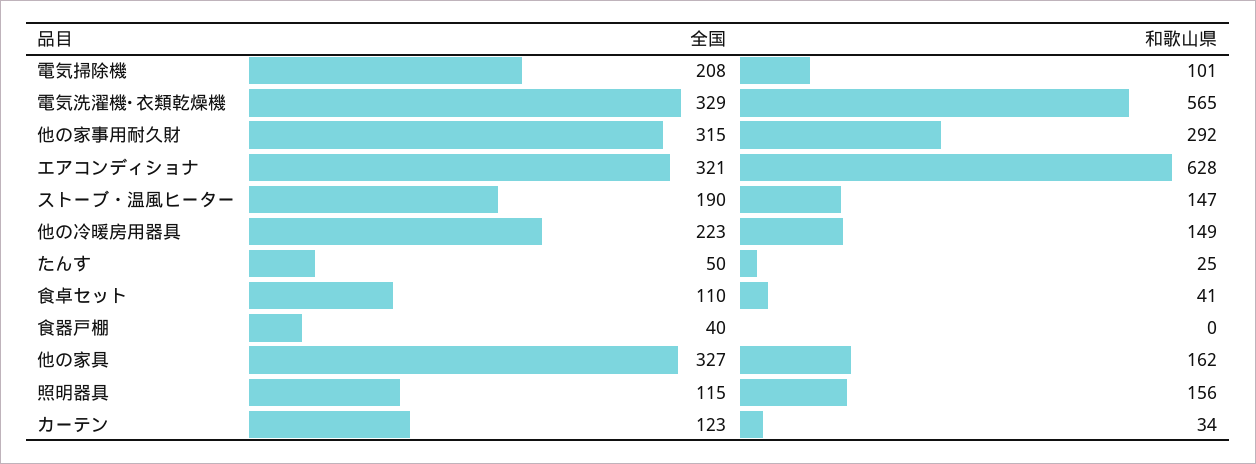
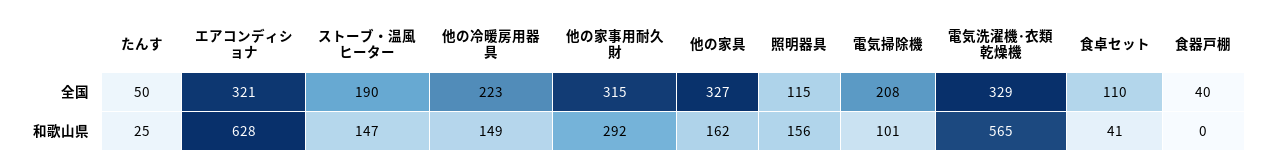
  {
    "全国": {
      "電気掃除機": 208,
      "電気洗濯機･衣類乾燥機": 329,
      "他の家事用耐久財": 315,
      "エアコンディショナ": 321,
      "ストーブ・温風ヒーター": 190,
      "他の冷暖房用器具": 223,
      "たんす": 50,
      "食卓セット": 110,
      "食器戸棚": 40,
      "他の家具": 327,
-     "照明器具": 115,
+     "照明器具": 115
-     "カーテン": 123
    },
    "和歌山県": {
      "電気掃除機": 101,
      "電気洗濯機･衣類乾燥機": 565,
      "他の家事用耐久財": 292,
      "エアコンディショナ": 628,
      "ストーブ・温風ヒーター": 147,
      "他の冷暖房用器具": 149,
      "たんす": 25,
      "食卓セット": 41,
      "食器戸棚": 0,
      "他の家具": 162,
-     "照明器具": 156,
+     "照明器具": 156
-     "カーテン": 34
    }
  }

